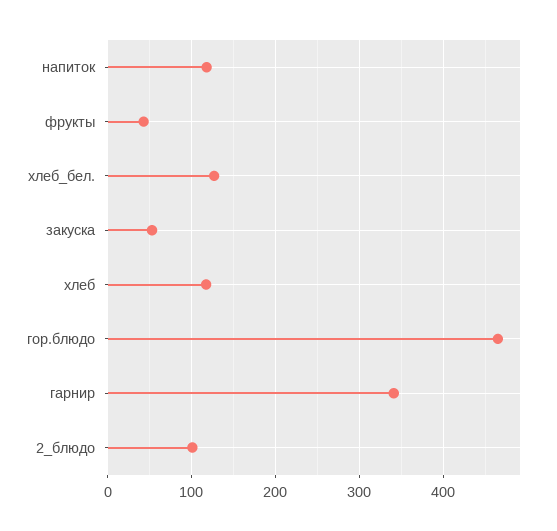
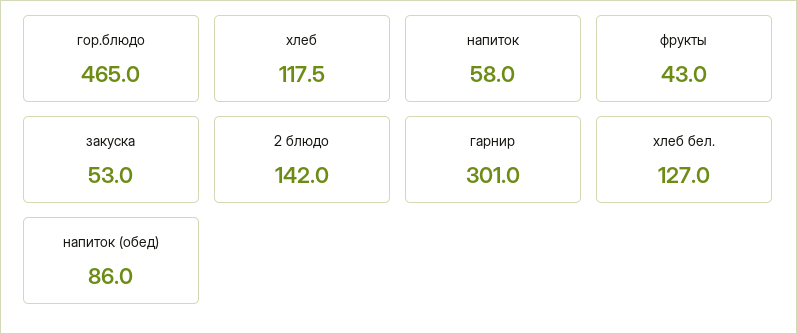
  {
-   "напиток": 120,
+   "напиток": 58,
    "фрукты": 43,
    "хлеб_бел.": 127,
    "закуска": 53,
    "хлеб": 117.5,
    "гор.блюдо": 465,
-   "гарнир": 340,
+   "гарнир": 301,
-   "2_блюдо": 100
+   "2_блюдо": 142,
+   "напиток (обед)": 86
  }

